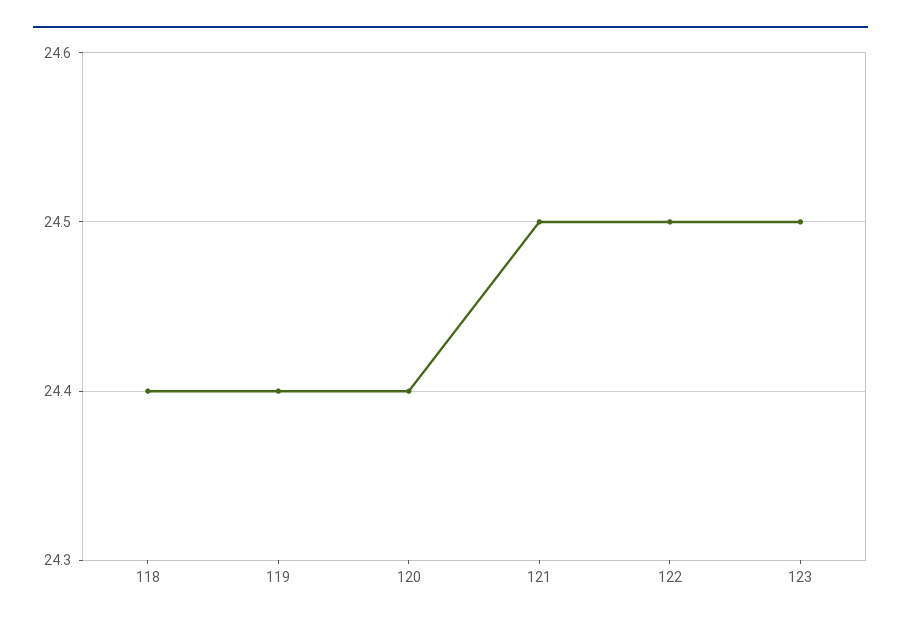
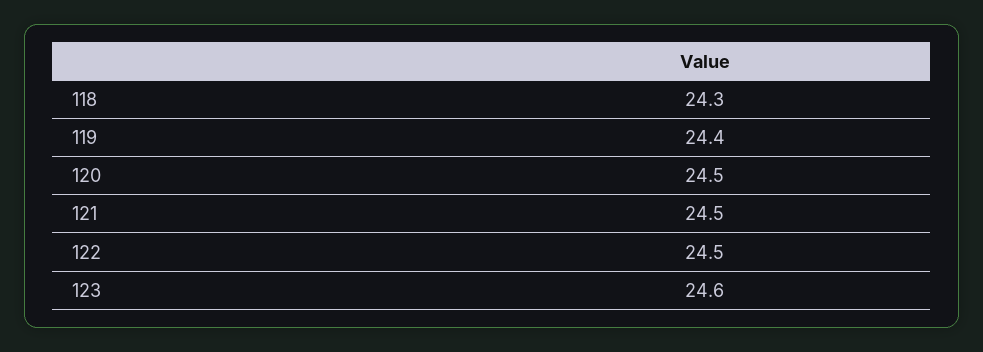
  {
-   "118": 24.4,
+   "118": 24.3,
    "119": 24.4,
-   "120": 24.4,
+   "120": 24.5,
    "121": 24.5,
    "122": 24.5,
-   "123": 24.5
+   "123": 24.6
  }

